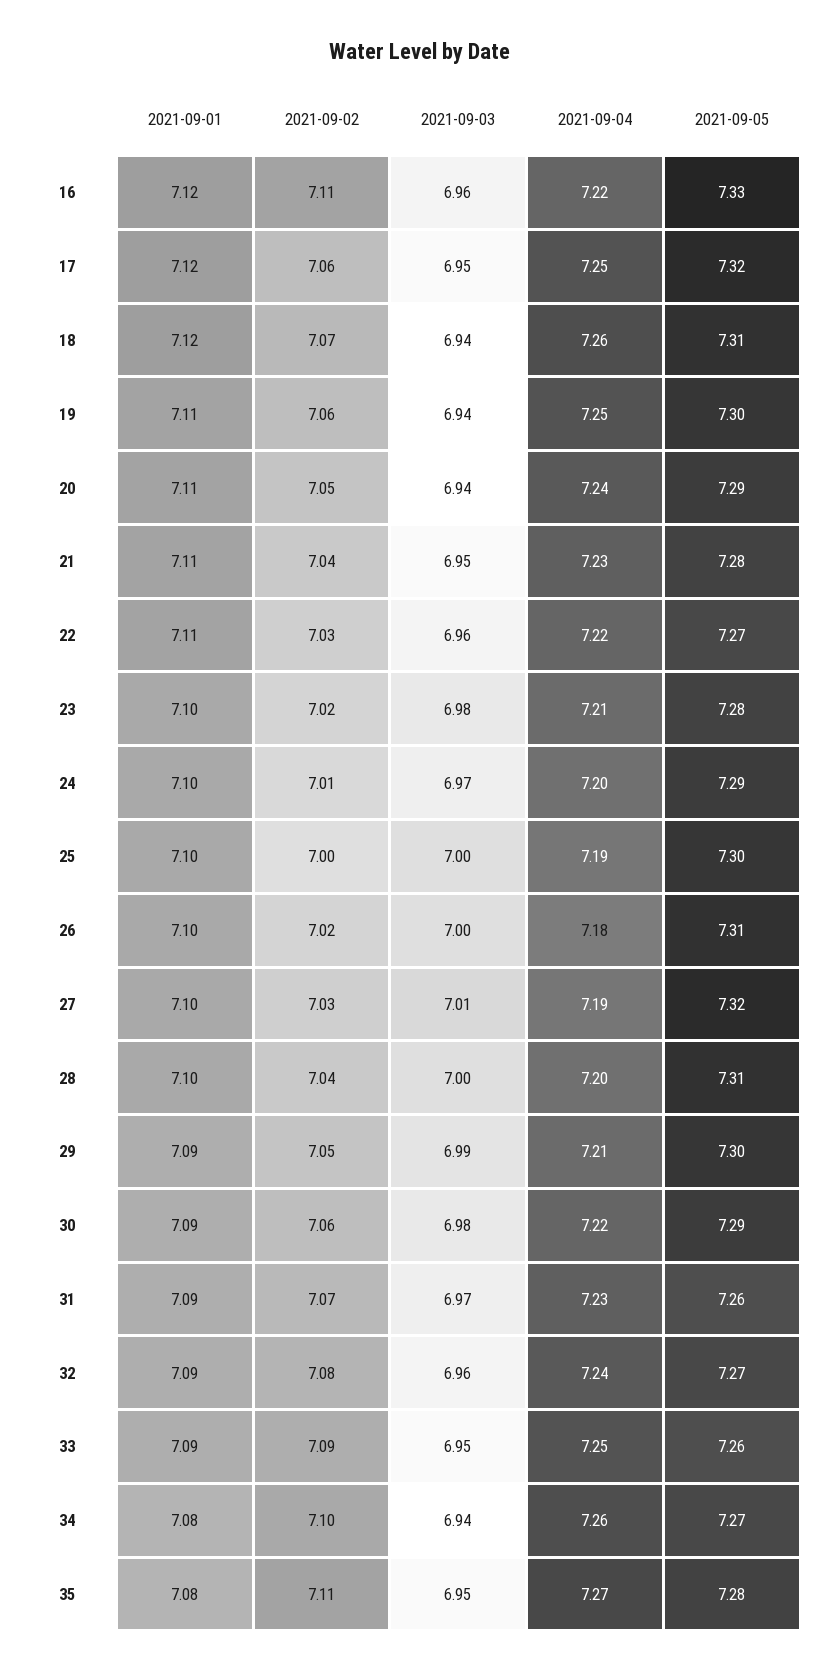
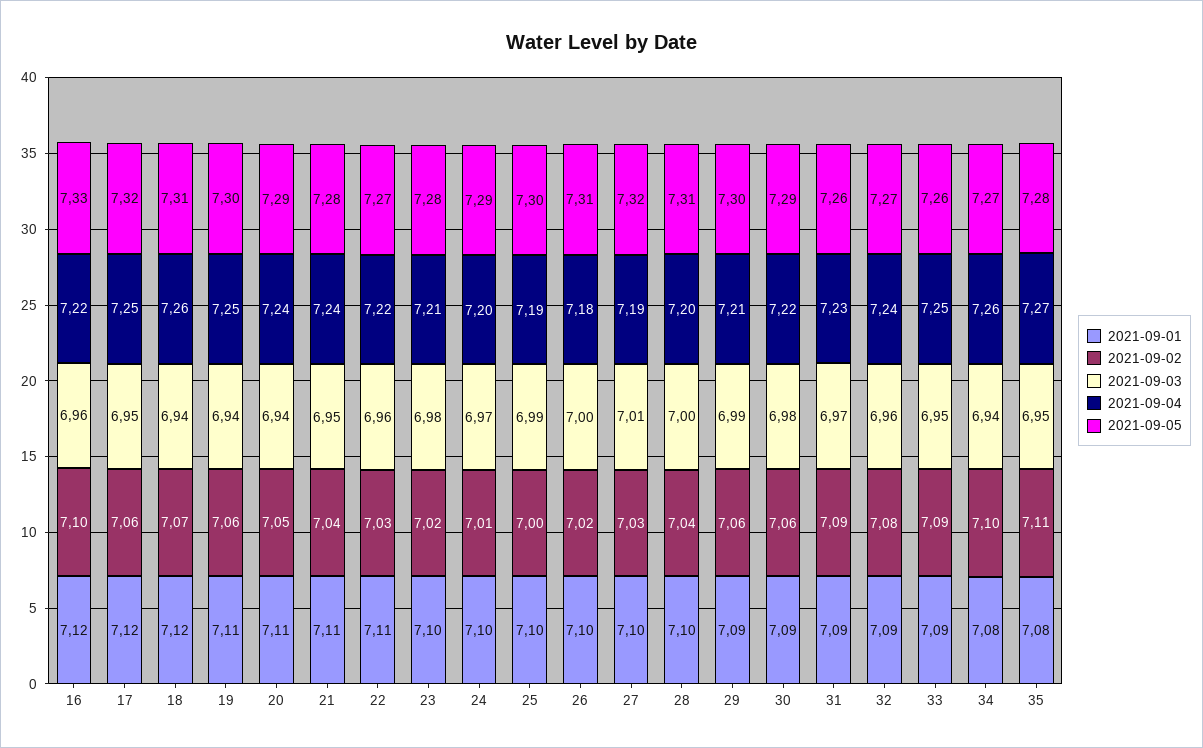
  {
    "2021-09-01": {
      "16": 7.12,
      "17": 7.12,
      "18": 7.12,
      "19": 7.11,
      "20": 7.11,
      "21": 7.11,
      "22": 7.11,
      "23": 7.1,
      "24": 7.1,
      "25": 7.1,
      "26": 7.1,
      "27": 7.1,
      "28": 7.1,
      "29": 7.09,
      "30": 7.09,
      "31": 7.09,
      "32": 7.09,
      "33": 7.09,
      "34": 7.08,
      "35": 7.08
    },
    "2021-09-02": {
-     "16": 7.11,
+     "16": 7.1,
      "17": 7.06,
      "18": 7.07,
      "19": 7.06,
      "20": 7.05,
      "21": 7.04,
      "22": 7.03,
      "23": 7.02,
      "24": 7.01,
      "25": 7,
      "26": 7.02,
      "27": 7.03,
      "28": 7.04,
-     "29": 7.05,
+     "29": 7.06,
      "30": 7.06,
-     "31": 7.07,
+     "31": 7.09,
      "32": 7.08,
      "33": 7.09,
      "34": 7.1,
      "35": 7.11
    },
    "2021-09-03": {
      "16": 6.96,
      "17": 6.95,
      "18": 6.94,
      "19": 6.94,
      "20": 6.94,
      "21": 6.95,
      "22": 6.96,
      "23": 6.98,
      "24": 6.97,
-     "25": 7,
+     "25": 6.99,
      "26": 7,
      "27": 7.01,
      "28": 7,
      "29": 6.99,
      "30": 6.98,
      "31": 6.97,
      "32": 6.96,
      "33": 6.95,
      "34": 6.94,
      "35": 6.95
    },
    "2021-09-04": {
      "16": 7.22,
      "17": 7.25,
      "18": 7.26,
      "19": 7.25,
      "20": 7.24,
-     "21": 7.23,
+     "21": 7.24,
      "22": 7.22,
      "23": 7.21,
      "24": 7.2,
      "25": 7.19,
      "26": 7.18,
      "27": 7.19,
      "28": 7.2,
      "29": 7.21,
      "30": 7.22,
      "31": 7.23,
      "32": 7.24,
      "33": 7.25,
      "34": 7.26,
      "35": 7.27
    },
    "2021-09-05": {
      "16": 7.33,
      "17": 7.32,
      "18": 7.31,
      "19": 7.3,
      "20": 7.29,
      "21": 7.28,
      "22": 7.27,
      "23": 7.28,
      "24": 7.29,
      "25": 7.3,
      "26": 7.31,
      "27": 7.32,
      "28": 7.31,
      "29": 7.3,
      "30": 7.29,
      "31": 7.26,
      "32": 7.27,
      "33": 7.26,
      "34": 7.27,
      "35": 7.28
    }
  }

